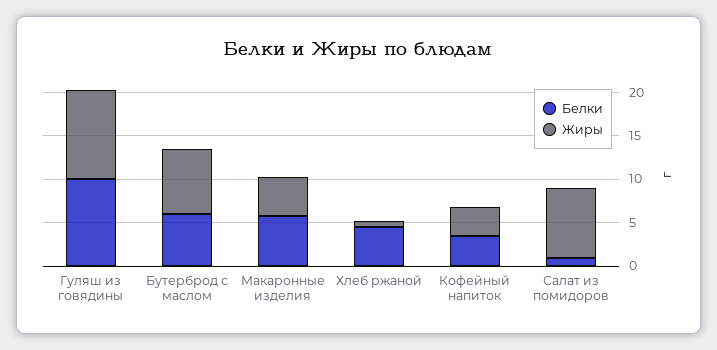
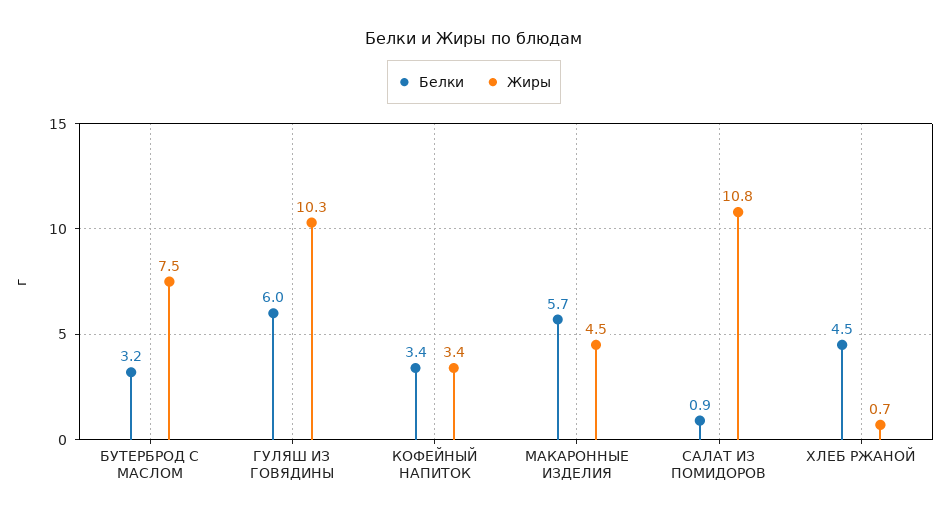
  {
    "Белки": {
-     "Гуляш из говядины": 10,
+     "Гуляш из говядины": 6,
-     "Бутерброд с маслом": 6,
+     "Бутерброд с маслом": 3.2,
      "Макаронные изделия": 5.7,
      "Хлеб ржаной": 4.5,
      "Кофейный напиток": 3.4,
      "Салат из помидоров": 0.9
    },
    "Жиры": {
      "Гуляш из говядины": 10.3,
      "Бутерброд с маслом": 7.5,
      "Макаронные изделия": 4.5,
      "Хлеб ржаной": 0.7,
      "Кофейный напиток": 3.4,
-     "Салат из помидоров": 8
+     "Салат из помидоров": 10.8
    }
  }

